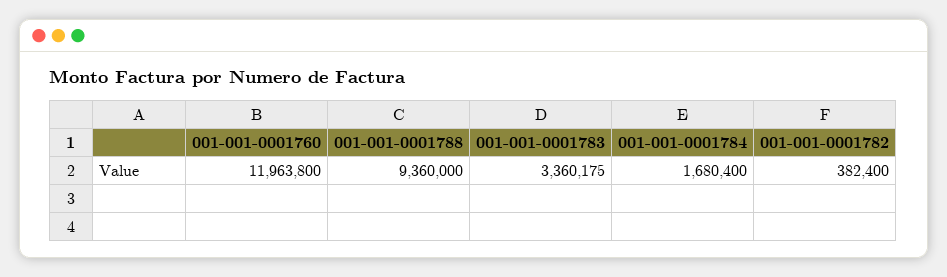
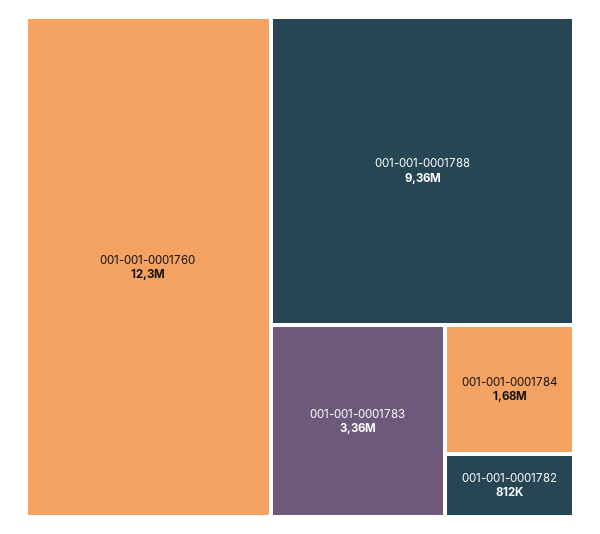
  {
-   "001-001-0001760": 11963800,
+   "001-001-0001760": 12300000,
    "001-001-0001788": 9360000,
    "001-001-0001783": 3360175,
    "001-001-0001784": 1680400,
-   "001-001-0001782": 382400
+   "001-001-0001782": 812000
  }

